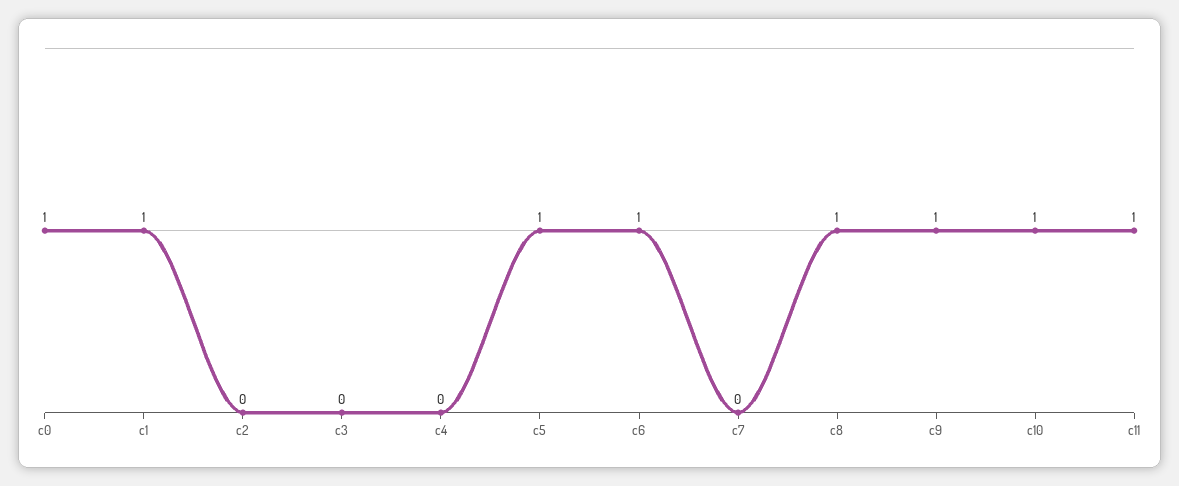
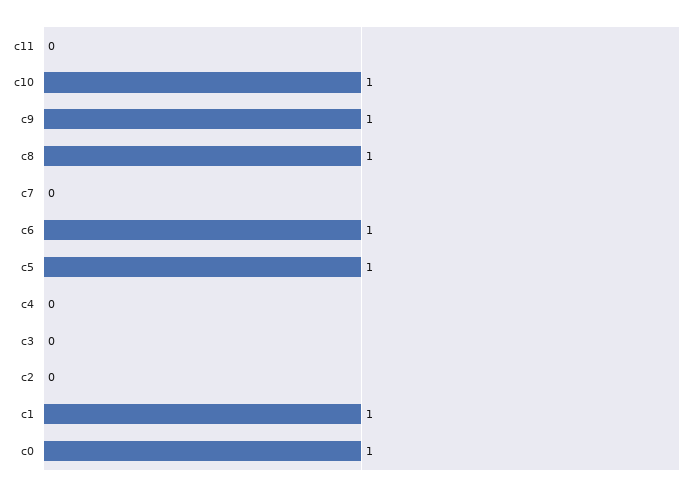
  {
    "c0": 1,
    "c1": 1,
    "c2": 0,
    "c3": 0,
    "c4": 0,
    "c5": 1,
    "c6": 1,
    "c7": 0,
    "c8": 1,
    "c9": 1,
    "c10": 1,
-   "c11": 1
+   "c11": 0
  }

